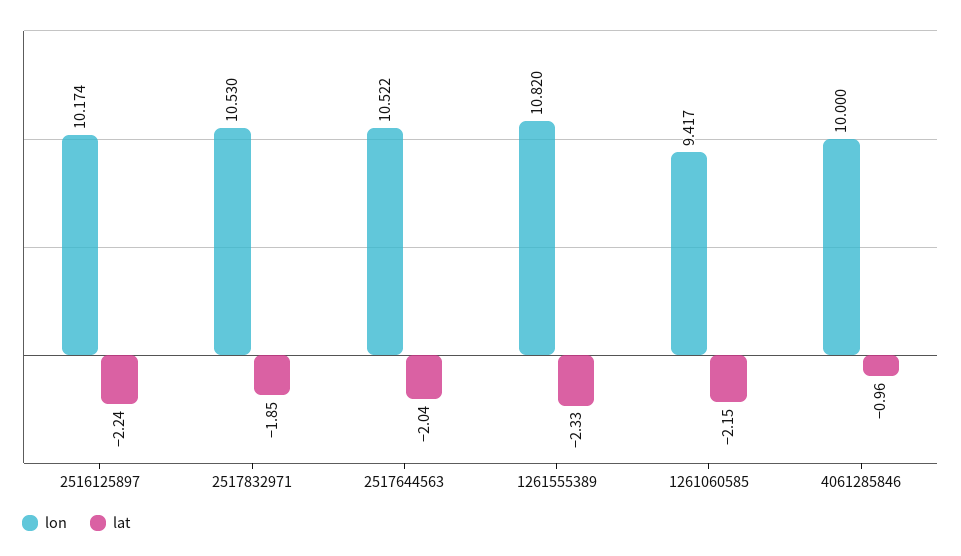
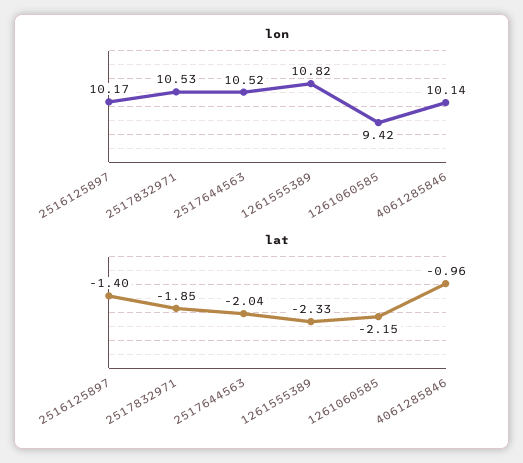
  {
    "lon": {
      "2516125897": 10.174,
      "2517832971": 10.53,
      "2517644563": 10.522,
      "1261555389": 10.82,
      "1261060585": 9.417,
-     "4061285846": 10
+     "4061285846": 10.14
    },
    "lat": {
-     "2516125897": -2.24,
+     "2516125897": -1.4,
      "2517832971": -1.85,
      "2517644563": -2.04,
      "1261555389": -2.33,
      "1261060585": -2.15,
      "4061285846": -0.96
    }
  }

